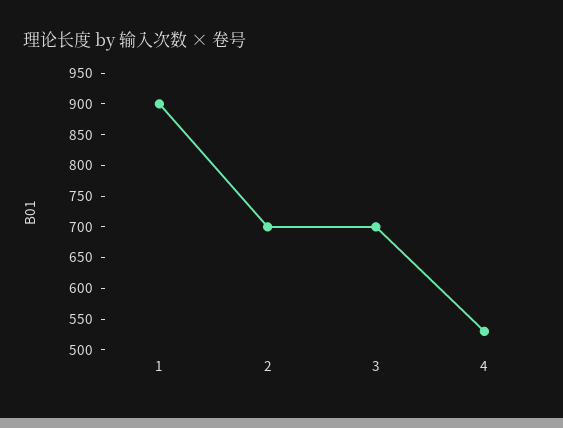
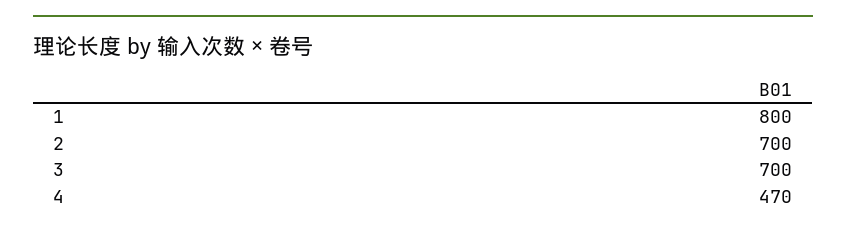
  {
-   "1": 900,
+   "1": 800,
    "2": 700,
    "3": 700,
-   "4": 525
+   "4": 470
  }

